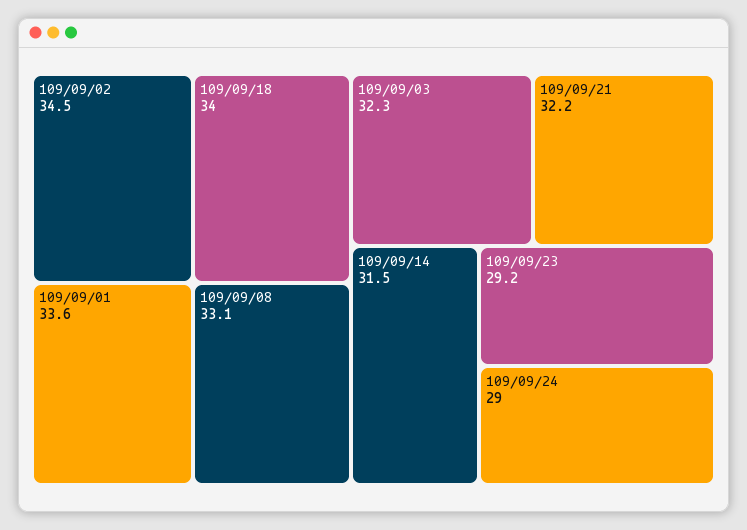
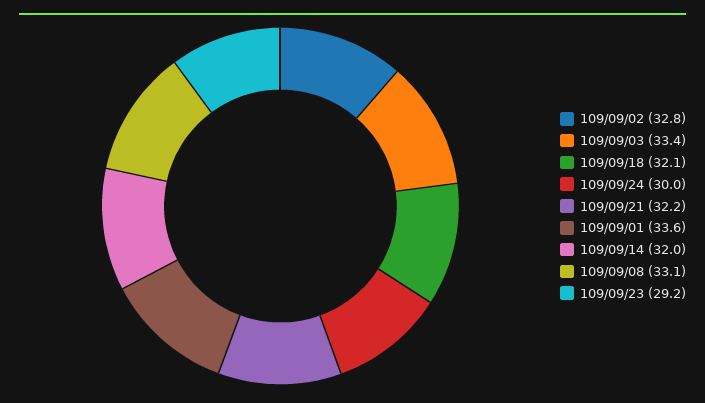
  {
-   "109/09/02": 34.5,
+   "109/09/02": 32.8,
-   "109/09/18": 34,
+   "109/09/18": 32.1,
    "109/09/01": 33.6,
    "109/09/08": 33.1,
-   "109/09/03": 32.3,
+   "109/09/03": 33.4,
    "109/09/21": 32.2,
-   "109/09/14": 31.5,
+   "109/09/14": 32,
    "109/09/23": 29.2,
-   "109/09/24": 29
+   "109/09/24": 30
  }

